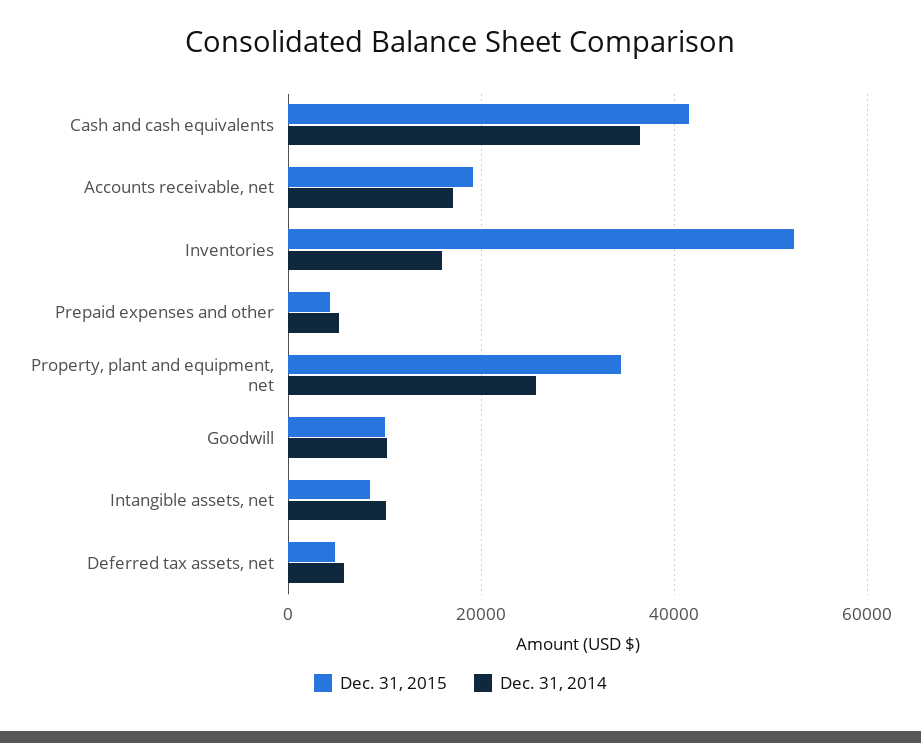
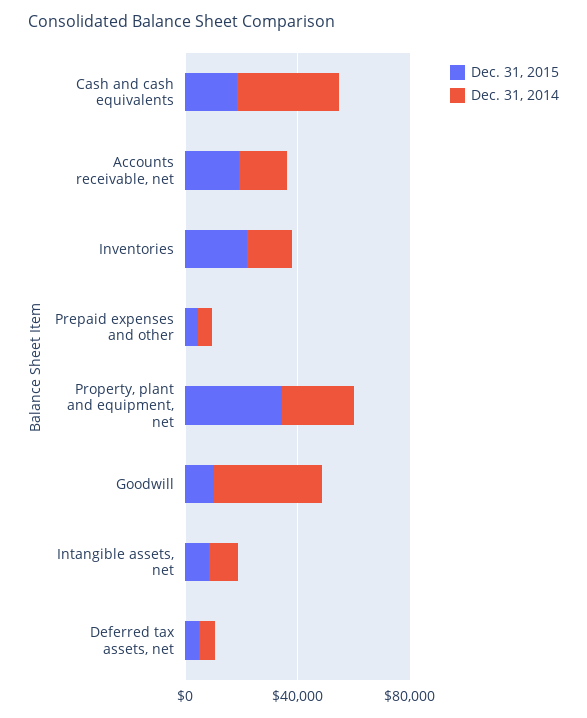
  {
    "Dec. 31, 2015": {
-     "Cash and cash equivalents": 42000,
+     "Cash and cash equivalents": 20000,
      "Accounts receivable, net": 20000,
-     "Inventories": 52000,
+     "Inventories": 20000,
      "Prepaid expenses and other": 4000,
      "Property, plant and equipment, net": 34000,
      "Goodwill": 10000,
      "Intangible assets, net": 8000,
      "Deferred tax assets, net": 4000
    },
    "Dec. 31, 2014": {
      "Cash and cash equivalents": 36000,
      "Accounts receivable, net": 18000,
      "Inventories": 16000,
      "Prepaid expenses and other": 6000,
      "Property, plant and equipment, net": 26000,
-     "Goodwill": 10000,
+     "Goodwill": 40000,
      "Intangible assets, net": 10000,
      "Deferred tax assets, net": 6000
    }
  }

